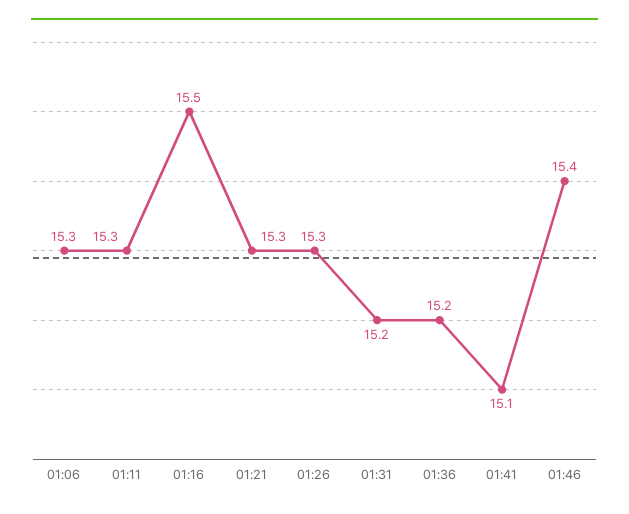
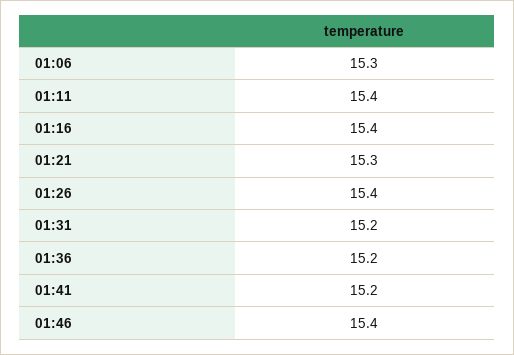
  {
    "01:06": 15.3,
-   "01:11": 15.3,
+   "01:11": 15.4,
-   "01:16": 15.5,
+   "01:16": 15.4,
    "01:21": 15.3,
-   "01:26": 15.3,
+   "01:26": 15.4,
    "01:31": 15.2,
    "01:36": 15.2,
-   "01:41": 15.1,
+   "01:41": 15.2,
    "01:46": 15.4
  }

